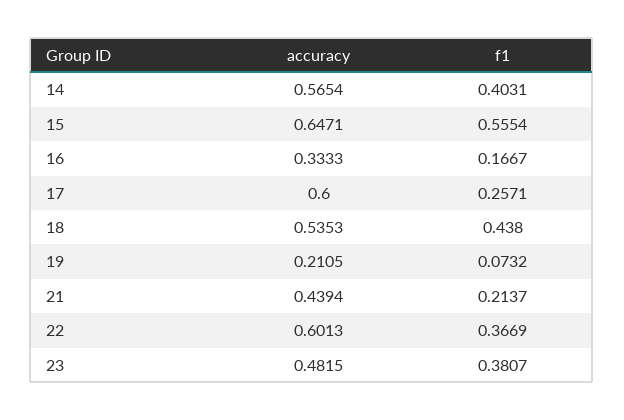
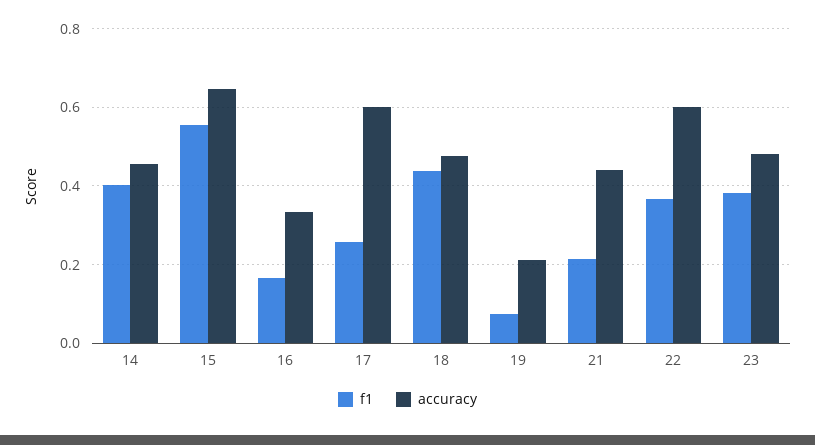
  {
    "accuracy": {
-     "14": 0.5654,
+     "14": 0.46,
      "15": 0.6471,
      "16": 0.3333,
      "17": 0.6,
-     "18": 0.5353,
+     "18": 0.48,
      "19": 0.2105,
      "21": 0.4394,
      "22": 0.6013,
      "23": 0.4815
    },
    "f1": {
      "14": 0.4031,
      "15": 0.5554,
      "16": 0.1667,
      "17": 0.2571,
      "18": 0.438,
      "19": 0.0732,
      "21": 0.2137,
      "22": 0.3669,
      "23": 0.3807
    }
  }

